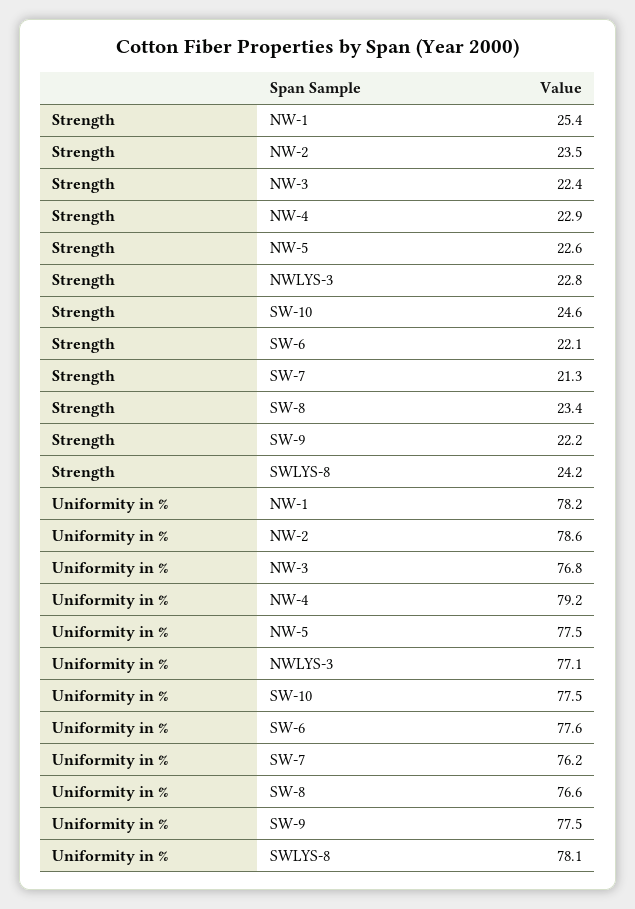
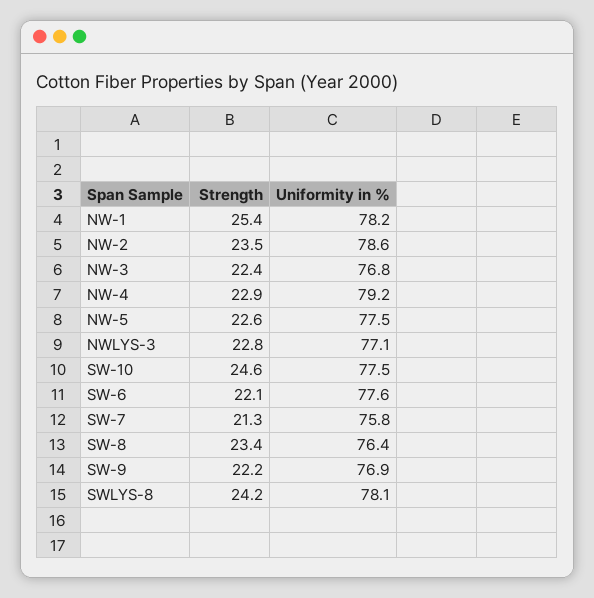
  {
    "Strength": {
      "NW-1": 25.4,
      "NW-2": 23.5,
      "NW-3": 22.4,
      "NW-4": 22.9,
      "NW-5": 22.6,
      "NWLYS-3": 22.8,
      "SW-10": 24.6,
      "SW-6": 22.1,
      "SW-7": 21.3,
      "SW-8": 23.4,
      "SW-9": 22.2,
      "SWLYS-8": 24.2
    },
    "Uniformity in %": {
      "NW-1": 78.2,
      "NW-2": 78.6,
      "NW-3": 76.8,
      "NW-4": 79.2,
      "NW-5": 77.5,
      "NWLYS-3": 77.1,
      "SW-10": 77.5,
      "SW-6": 77.6,
-     "SW-7": 76.2,
+     "SW-7": 75.8,
-     "SW-8": 76.6,
+     "SW-8": 76.4,
-     "SW-9": 77.5,
+     "SW-9": 76.9,
      "SWLYS-8": 78.1
    }
  }

